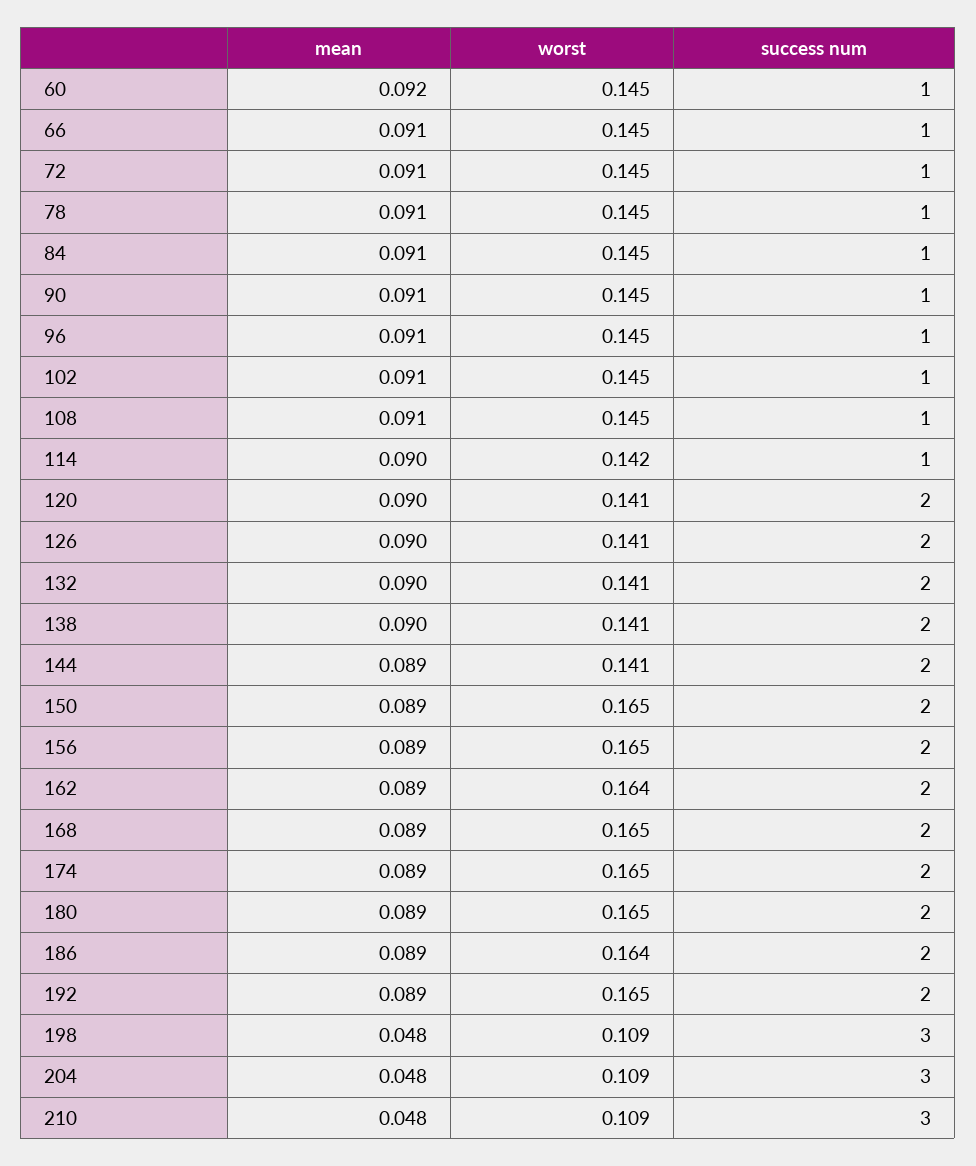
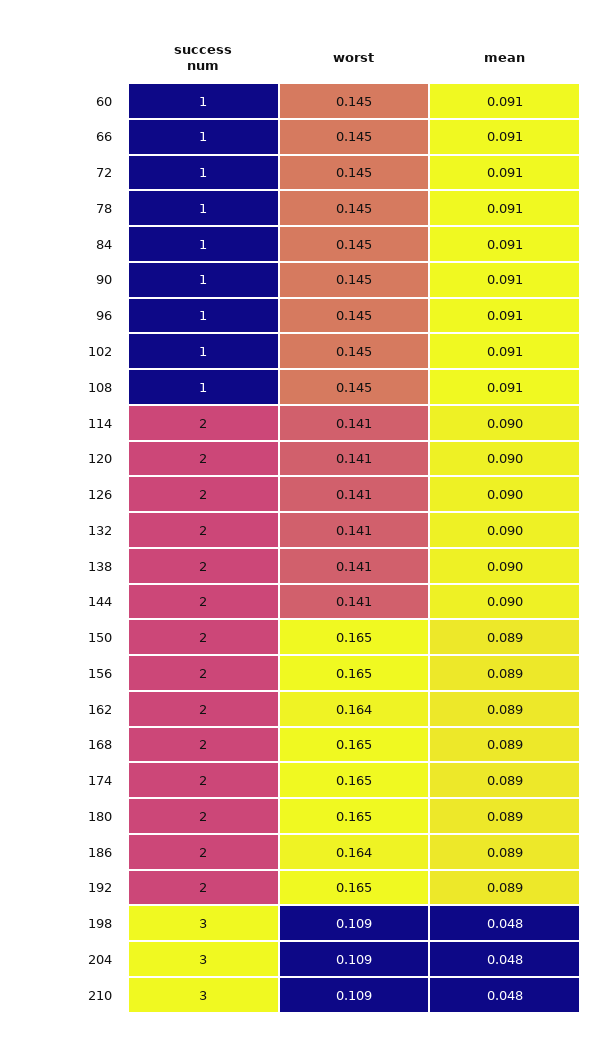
  {
    "mean": {
-     "60": 0.092,
+     "60": 0.091,
      "66": 0.091,
      "72": 0.091,
      "78": 0.091,
      "84": 0.091,
      "90": 0.091,
      "96": 0.091,
      "102": 0.091,
      "108": 0.091,
      "114": 0.09,
      "120": 0.09,
      "126": 0.09,
      "132": 0.09,
      "138": 0.09,
-     "144": 0.089,
+     "144": 0.09,
      "150": 0.089,
      "156": 0.089,
      "162": 0.089,
      "168": 0.089,
      "174": 0.089,
      "180": 0.089,
      "186": 0.089,
      "192": 0.089,
      "198": 0.048,
      "204": 0.048,
      "210": 0.048
    },
    "worst": {
      "60": 0.145,
      "66": 0.145,
      "72": 0.145,
      "78": 0.145,
      "84": 0.145,
      "90": 0.145,
      "96": 0.145,
      "102": 0.145,
      "108": 0.145,
-     "114": 0.142,
+     "114": 0.141,
      "120": 0.141,
      "126": 0.141,
      "132": 0.141,
      "138": 0.141,
      "144": 0.141,
      "150": 0.165,
      "156": 0.165,
      "162": 0.164,
      "168": 0.165,
      "174": 0.165,
      "180": 0.165,
      "186": 0.164,
      "192": 0.165,
      "198": 0.109,
      "204": 0.109,
      "210": 0.109
    },
    "success num": {
      "60": 1,
      "66": 1,
      "72": 1,
      "78": 1,
      "84": 1,
      "90": 1,
      "96": 1,
      "102": 1,
      "108": 1,
-     "114": 1,
+     "114": 2,
      "120": 2,
      "126": 2,
      "132": 2,
      "138": 2,
      "144": 2,
      "150": 2,
      "156": 2,
      "162": 2,
      "168": 2,
      "174": 2,
      "180": 2,
      "186": 2,
      "192": 2,
      "198": 3,
      "204": 3,
      "210": 3
    }
  }

